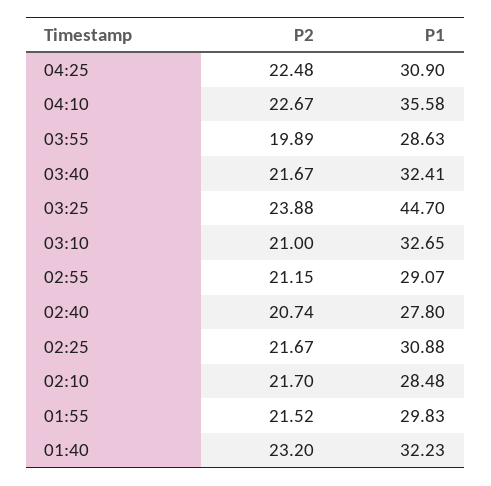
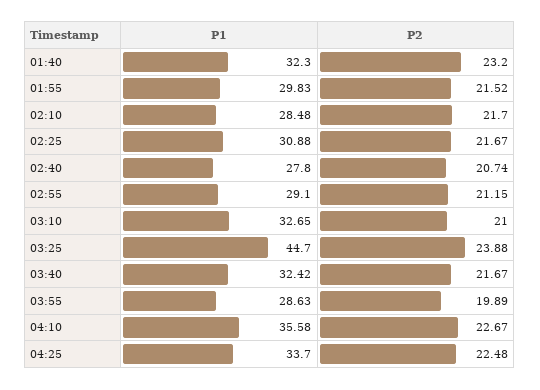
  {
    "P2": {
      "04:25": 22.48,
      "04:10": 22.67,
      "03:55": 19.89,
      "03:40": 21.67,
      "03:25": 23.88,
      "03:10": 21,
      "02:55": 21.15,
      "02:40": 20.74,
      "02:25": 21.67,
      "02:10": 21.7,
      "01:55": 21.52,
      "01:40": 23.2
    },
    "P1": {
-     "04:25": 30.9,
+     "04:25": 33.7,
      "04:10": 35.58,
      "03:55": 28.63,
-     "03:40": 32.41,
+     "03:40": 32.42,
      "03:25": 44.7,
      "03:10": 32.65,
-     "02:55": 29.07,
+     "02:55": 29.1,
      "02:40": 27.8,
      "02:25": 30.88,
      "02:10": 28.48,
      "01:55": 29.83,
-     "01:40": 32.23
+     "01:40": 32.3
    }
  }

